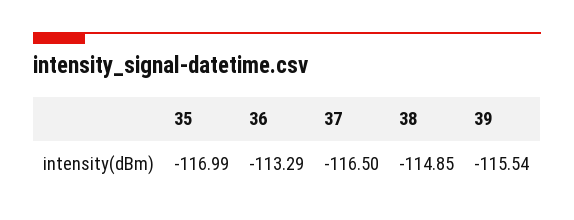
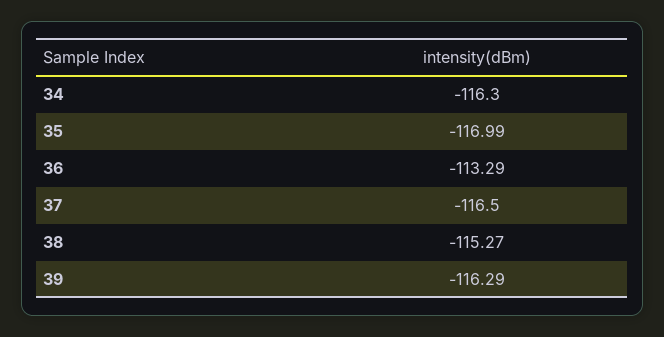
  {
    "35": -116.99,
    "36": -113.29,
    "37": -116.5,
-   "38": -114.85,
+   "38": -115.27,
-   "39": -115.54
+   "39": -116.29,
+   "34": -116.3
  }

